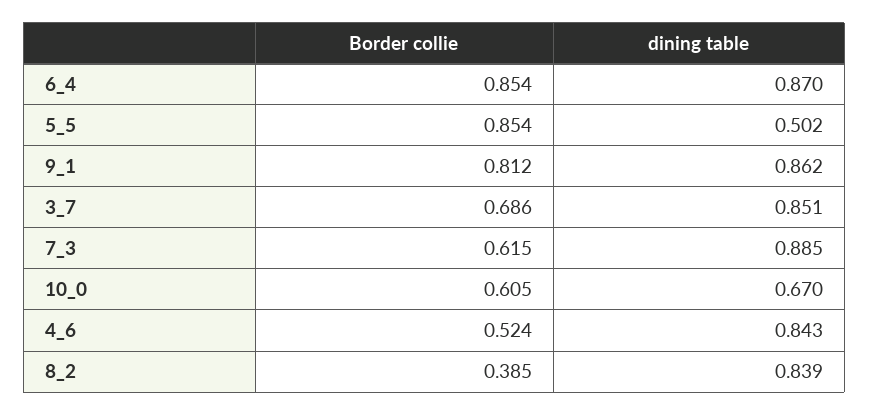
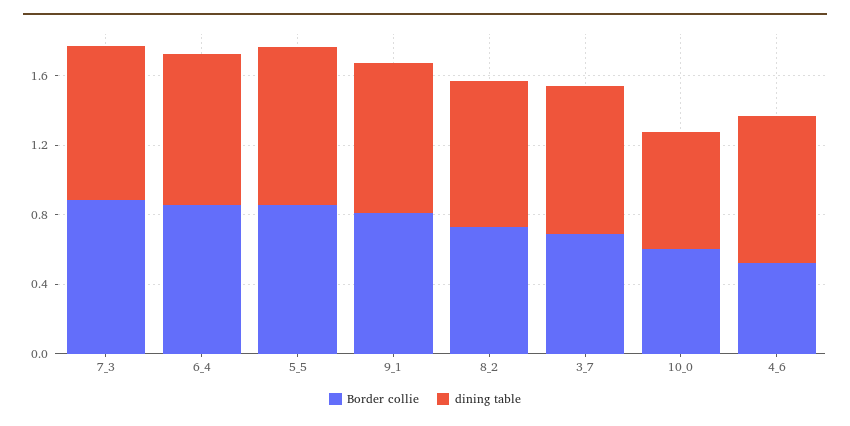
  {
    "Border collie": {
      "6_4": 0.854,
      "5_5": 0.854,
      "9_1": 0.812,
      "3_7": 0.686,
-     "7_3": 0.615,
+     "7_3": 0.9,
      "10_0": 0.605,
      "4_6": 0.524,
-     "8_2": 0.385
+     "8_2": 0.7
    },
    "dining table": {
      "6_4": 0.87,
-     "5_5": 0.502,
+     "5_5": 0.9,
      "9_1": 0.862,
      "3_7": 0.851,
      "7_3": 0.885,
      "10_0": 0.67,
      "4_6": 0.843,
      "8_2": 0.839
    }
  }

